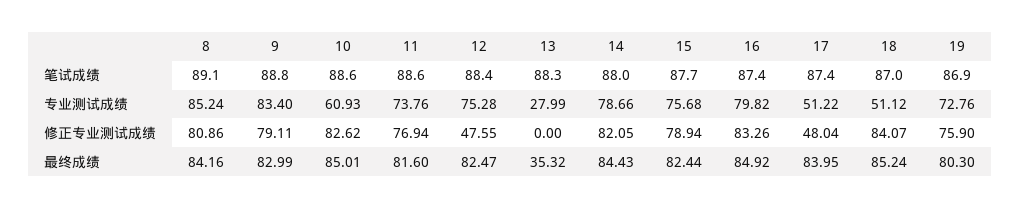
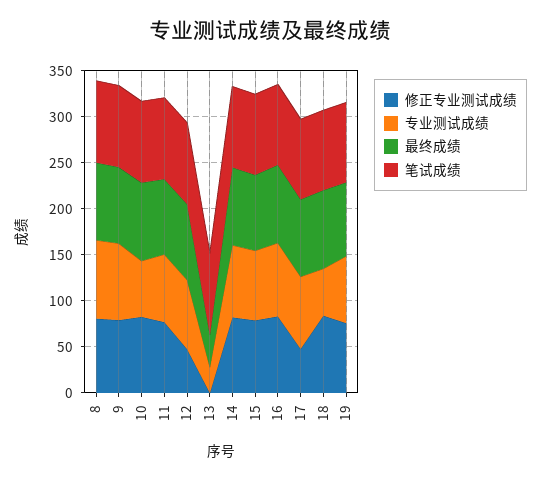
  {
    "笔试成绩": {
      "8": 89.1,
      "9": 88.8,
      "10": 88.6,
      "11": 88.6,
      "12": 88.4,
      "13": 88.3,
      "14": 88,
      "15": 87.7,
      "16": 87.4,
      "17": 87.4,
      "18": 87,
      "19": 86.9
    },
    "专业测试成绩": {
      "8": 85.24,
      "9": 83.4,
      "10": 60.93,
      "11": 73.76,
      "12": 75.28,
      "13": 27.99,
      "14": 78.66,
      "15": 75.68,
      "16": 79.82,
-     "17": 51.22,
+     "17": 80,
      "18": 51.12,
      "19": 72.76
    },
    "修正专业测试成绩": {
      "8": 80.86,
      "9": 79.11,
      "10": 82.62,
      "11": 76.94,
      "12": 47.55,
      "13": 0,
      "14": 82.05,
      "15": 78.94,
      "16": 83.26,
      "17": 48.04,
      "18": 84.07,
      "19": 75.9
    },
    "最终成绩": {
      "8": 84.16,
      "9": 82.99,
      "10": 85.01,
      "11": 81.6,
      "12": 82.47,
      "13": 35.32,
      "14": 84.43,
      "15": 82.44,
      "16": 84.92,
      "17": 83.95,
      "18": 85.24,
      "19": 80.3
    }
  }

